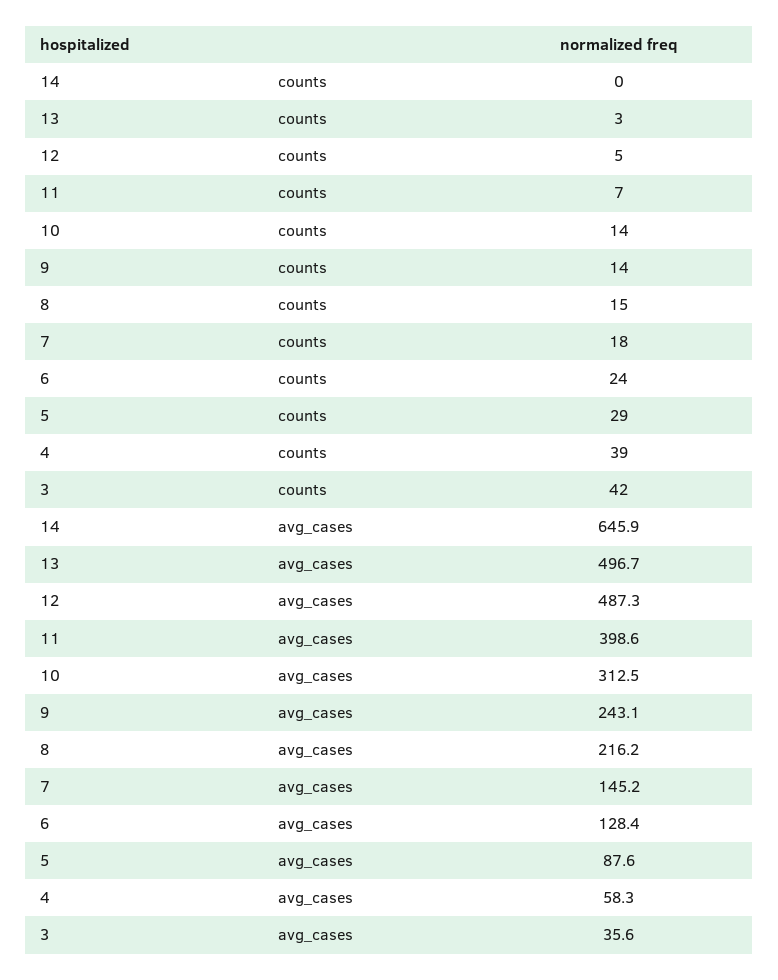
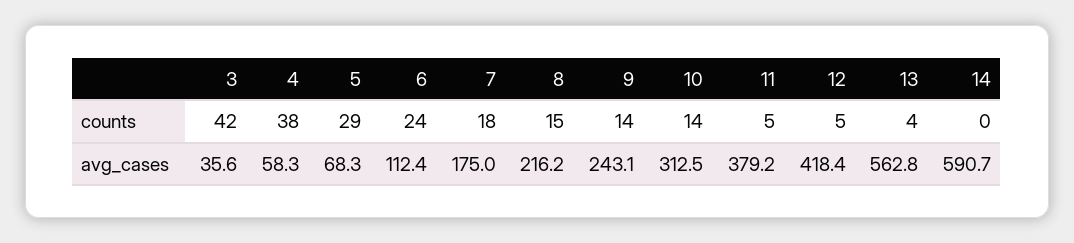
  {
    "14": {
      "counts": 0,
-     "avg_cases": 645.9
+     "avg_cases": 590.7
    },
    "13": {
-     "counts": 3,
+     "counts": 4,
-     "avg_cases": 496.7
+     "avg_cases": 562.8
    },
    "12": {
      "counts": 5,
-     "avg_cases": 487.3
+     "avg_cases": 418.4
    },
    "11": {
-     "counts": 7,
+     "counts": 5,
-     "avg_cases": 398.6
+     "avg_cases": 379.2
    },
    "10": {
      "counts": 14,
      "avg_cases": 312.5
    },
    "9": {
      "counts": 14,
      "avg_cases": 243.1
    },
    "8": {
      "counts": 15,
      "avg_cases": 216.2
    },
    "7": {
      "counts": 18,
-     "avg_cases": 145.2
+     "avg_cases": 175
    },
    "6": {
      "counts": 24,
-     "avg_cases": 128.4
+     "avg_cases": 112.4
    },
    "5": {
      "counts": 29,
-     "avg_cases": 87.6
+     "avg_cases": 68.3
    },
    "4": {
-     "counts": 39,
+     "counts": 38,
      "avg_cases": 58.3
    },
    "3": {
      "counts": 42,
      "avg_cases": 35.6
    }
  }

